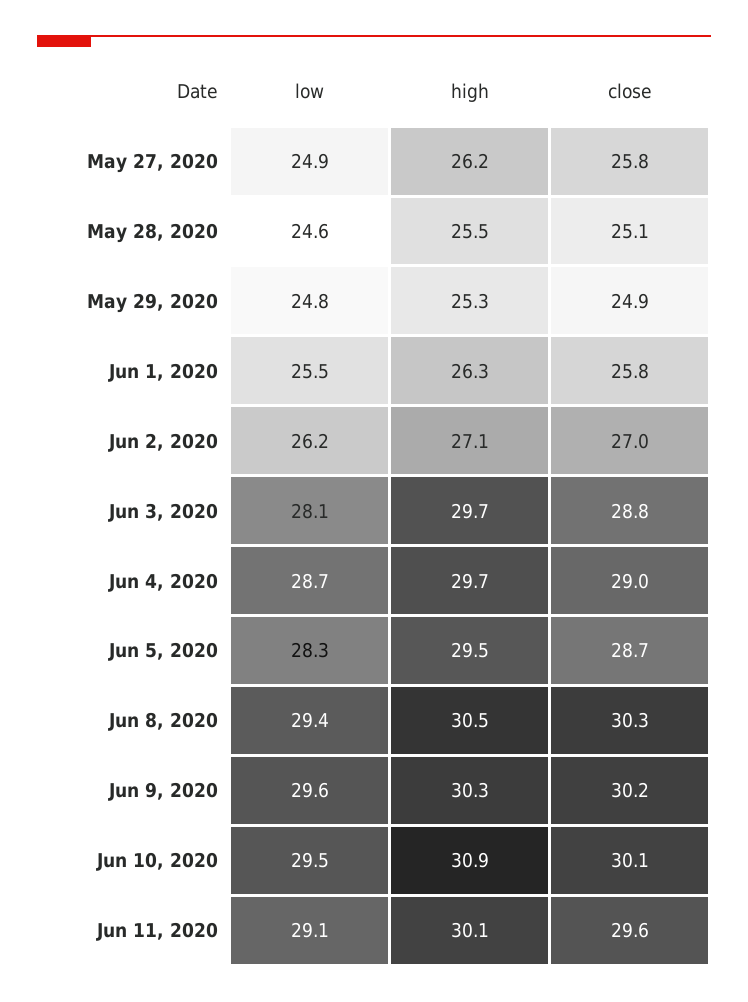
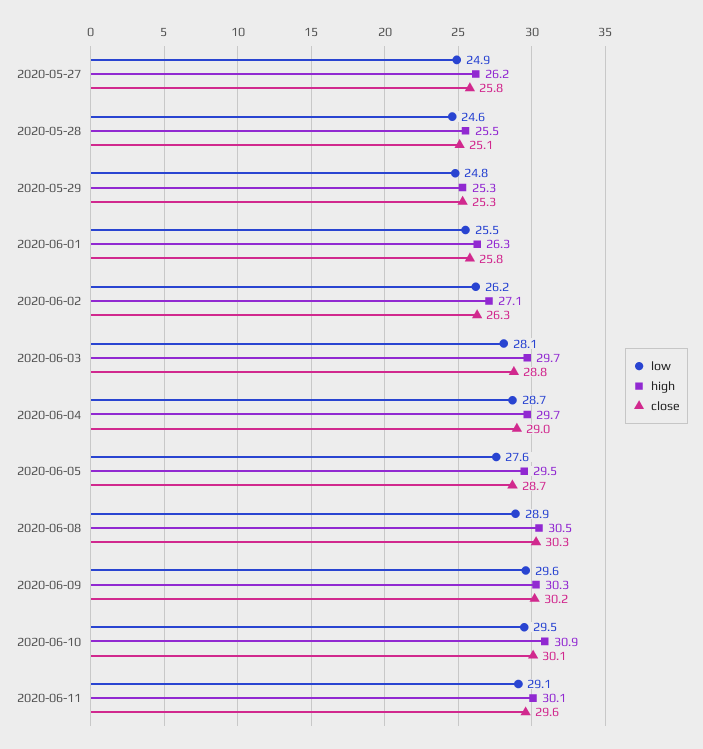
  {
    "low": {
      "May 27, 2020": 24.9,
      "May 28, 2020": 24.6,
      "May 29, 2020": 24.8,
      "Jun 1, 2020": 25.5,
      "Jun 2, 2020": 26.2,
      "Jun 3, 2020": 28.1,
      "Jun 4, 2020": 28.7,
-     "Jun 5, 2020": 28.3,
+     "Jun 5, 2020": 27.6,
-     "Jun 8, 2020": 29.4,
+     "Jun 8, 2020": 28.9,
      "Jun 9, 2020": 29.6,
      "Jun 10, 2020": 29.5,
      "Jun 11, 2020": 29.1
    },
    "high": {
      "May 27, 2020": 26.2,
      "May 28, 2020": 25.5,
      "May 29, 2020": 25.3,
      "Jun 1, 2020": 26.3,
      "Jun 2, 2020": 27.1,
      "Jun 3, 2020": 29.7,
      "Jun 4, 2020": 29.7,
      "Jun 5, 2020": 29.5,
      "Jun 8, 2020": 30.5,
      "Jun 9, 2020": 30.3,
      "Jun 10, 2020": 30.9,
      "Jun 11, 2020": 30.1
    },
    "close": {
      "May 27, 2020": 25.8,
      "May 28, 2020": 25.1,
-     "May 29, 2020": 24.9,
+     "May 29, 2020": 25.3,
      "Jun 1, 2020": 25.8,
-     "Jun 2, 2020": 27,
+     "Jun 2, 2020": 26.3,
      "Jun 3, 2020": 28.8,
      "Jun 4, 2020": 29,
      "Jun 5, 2020": 28.7,
      "Jun 8, 2020": 30.3,
      "Jun 9, 2020": 30.2,
      "Jun 10, 2020": 30.1,
      "Jun 11, 2020": 29.6
    }
  }

